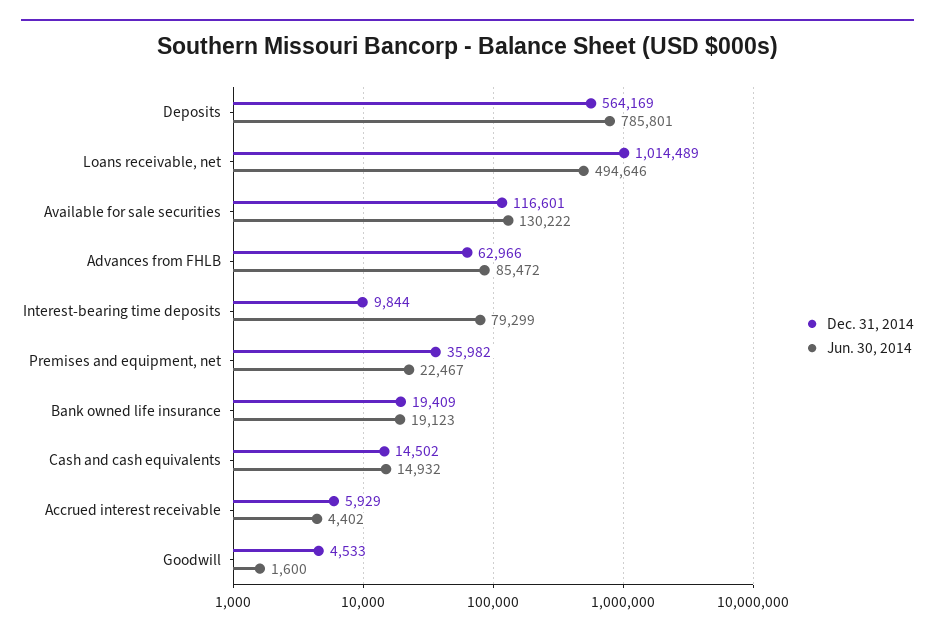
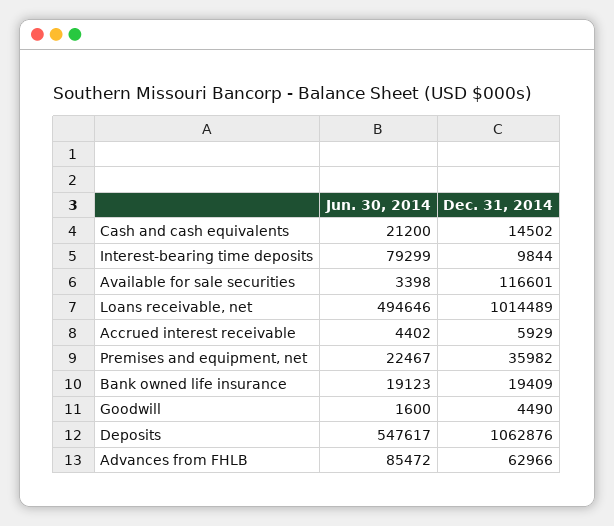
  {
    "Dec. 31, 2014": {
-     "Deposits": 564169,
+     "Deposits": 1062876,
      "Loans receivable, net": 1014489,
      "Available for sale securities": 116601,
      "Advances from FHLB": 62966,
      "Interest-bearing time deposits": 9844,
      "Premises and equipment, net": 35982,
      "Bank owned life insurance": 19409,
      "Cash and cash equivalents": 14502,
      "Accrued interest receivable": 5929,
-     "Goodwill": 4533
+     "Goodwill": 4490
    },
    "Jun. 30, 2014": {
-     "Deposits": 785801,
+     "Deposits": 547617,
      "Loans receivable, net": 494646,
-     "Available for sale securities": 130222,
+     "Available for sale securities": 3398,
      "Advances from FHLB": 85472,
      "Interest-bearing time deposits": 79299,
      "Premises and equipment, net": 22467,
      "Bank owned life insurance": 19123,
-     "Cash and cash equivalents": 14932,
+     "Cash and cash equivalents": 21200,
      "Accrued interest receivable": 4402,
      "Goodwill": 1600
    }
  }

